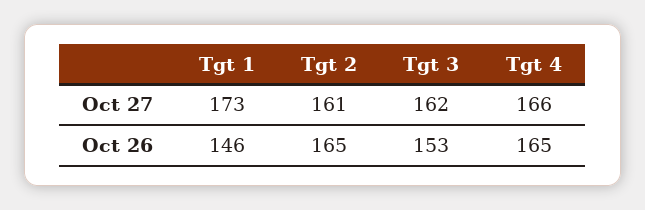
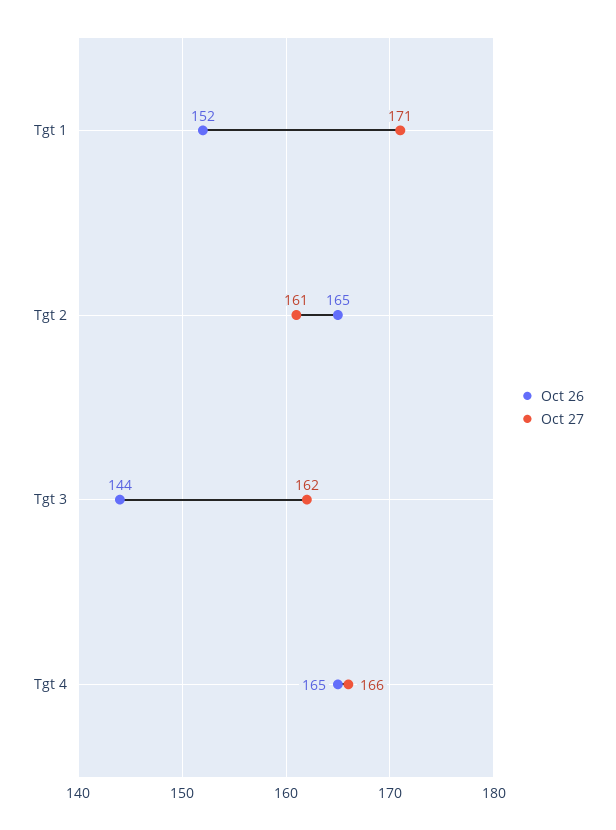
  {
    "Oct 27": {
-     "Tgt 1": 173,
+     "Tgt 1": 171,
      "Tgt 2": 161,
      "Tgt 3": 162,
      "Tgt 4": 166
    },
    "Oct 26": {
-     "Tgt 1": 146,
+     "Tgt 1": 152,
      "Tgt 2": 165,
-     "Tgt 3": 153,
+     "Tgt 3": 144,
      "Tgt 4": 165
    }
  }

